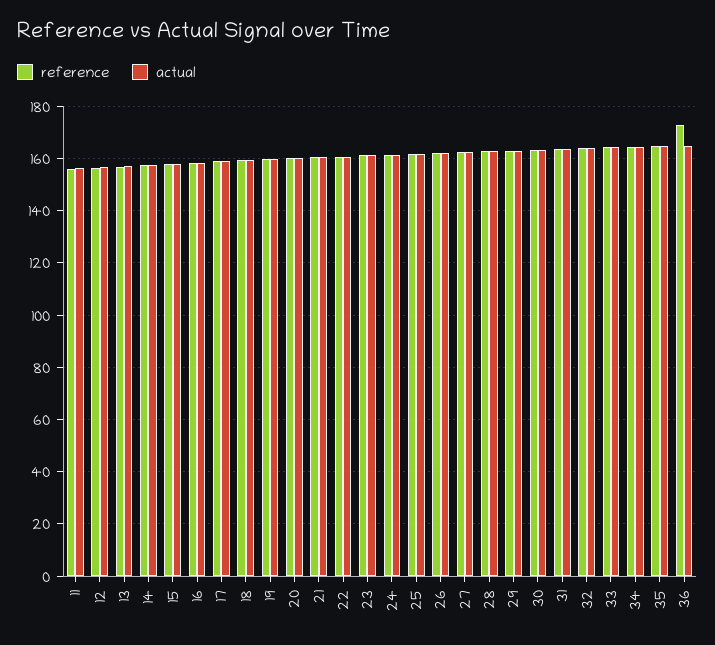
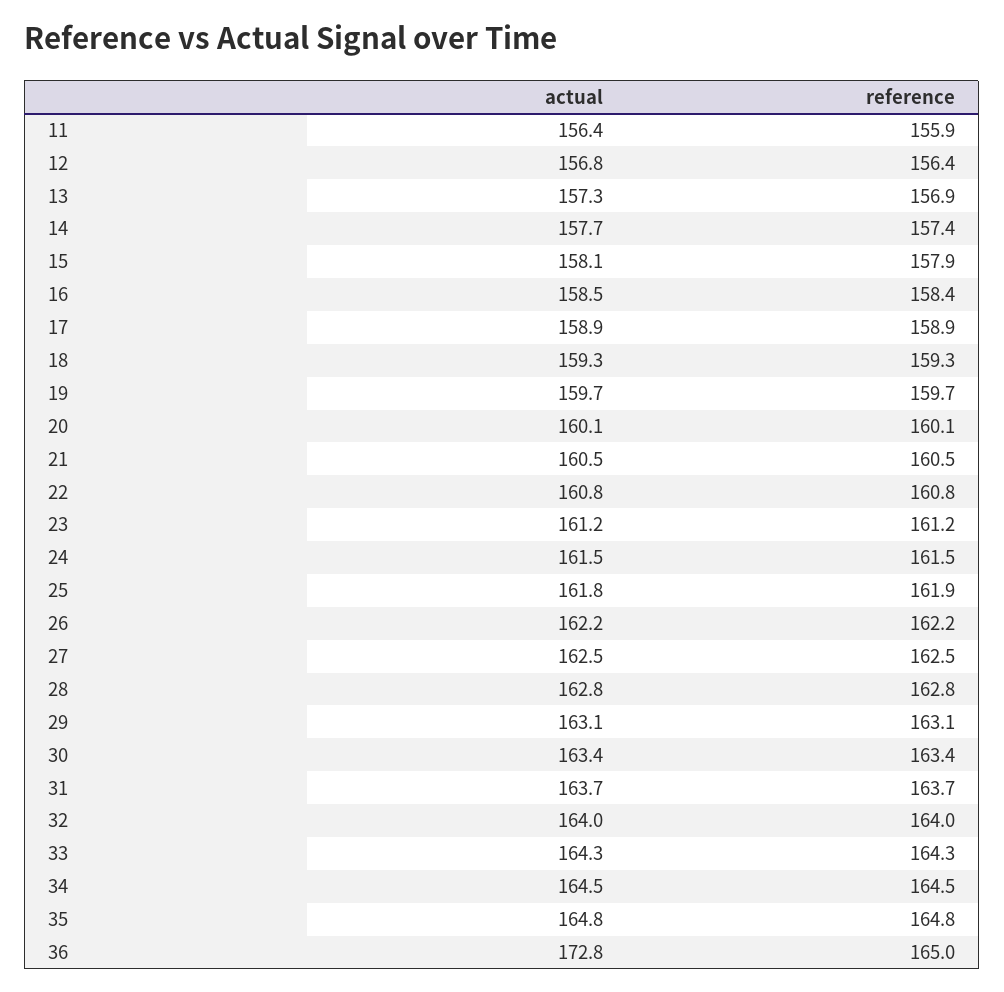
  {
    "reference": {
      "11": 155.9,
      "12": 156.4,
      "13": 156.9,
      "14": 157.4,
      "15": 157.9,
      "16": 158.4,
      "17": 158.9,
      "18": 159.3,
      "19": 159.7,
      "20": 160.1,
      "21": 160.5,
      "22": 160.8,
      "23": 161.2,
      "24": 161.5,
      "25": 161.9,
      "26": 162.2,
      "27": 162.5,
      "28": 162.8,
      "29": 163.1,
      "30": 163.4,
      "31": 163.7,
      "32": 164,
      "33": 164.3,
      "34": 164.5,
      "35": 164.8,
-     "36": 172.5
+     "36": 165
    },
    "actual": {
      "11": 156.4,
      "12": 156.8,
      "13": 157.3,
      "14": 157.7,
      "15": 158.1,
      "16": 158.5,
      "17": 158.9,
      "18": 159.3,
      "19": 159.7,
      "20": 160.1,
      "21": 160.5,
      "22": 160.8,
      "23": 161.2,
      "24": 161.5,
      "25": 161.8,
      "26": 162.2,
      "27": 162.5,
      "28": 162.8,
      "29": 163.1,
      "30": 163.4,
      "31": 163.7,
      "32": 164,
      "33": 164.3,
      "34": 164.5,
      "35": 164.8,
-     "36": 165
+     "36": 172.8
    }
  }

